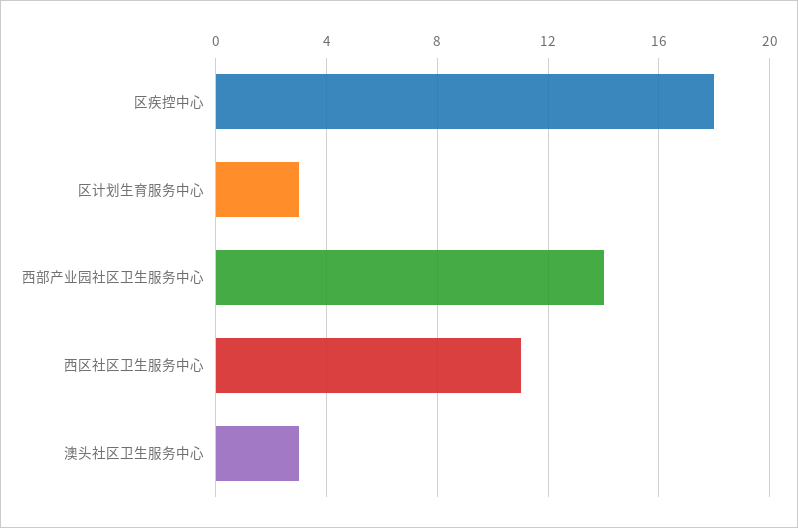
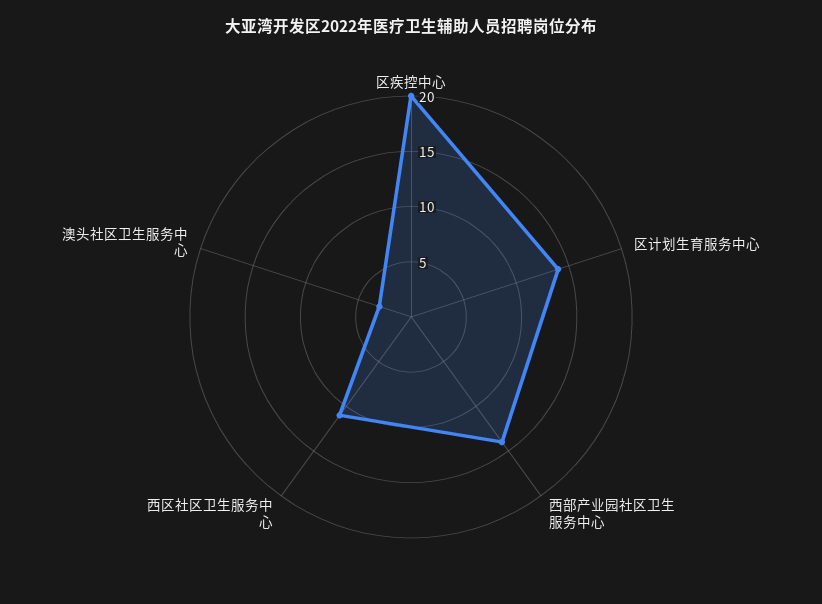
  {
-   "区疾控中心": 18,
+   "区疾控中心": 20,
-   "区计划生育服务中心": 3,
+   "区计划生育服务中心": 14,
    "西部产业园社区卫生服务中心": 14,
    "西区社区卫生服务中心": 11,
    "澳头社区卫生服务中心": 3
  }

